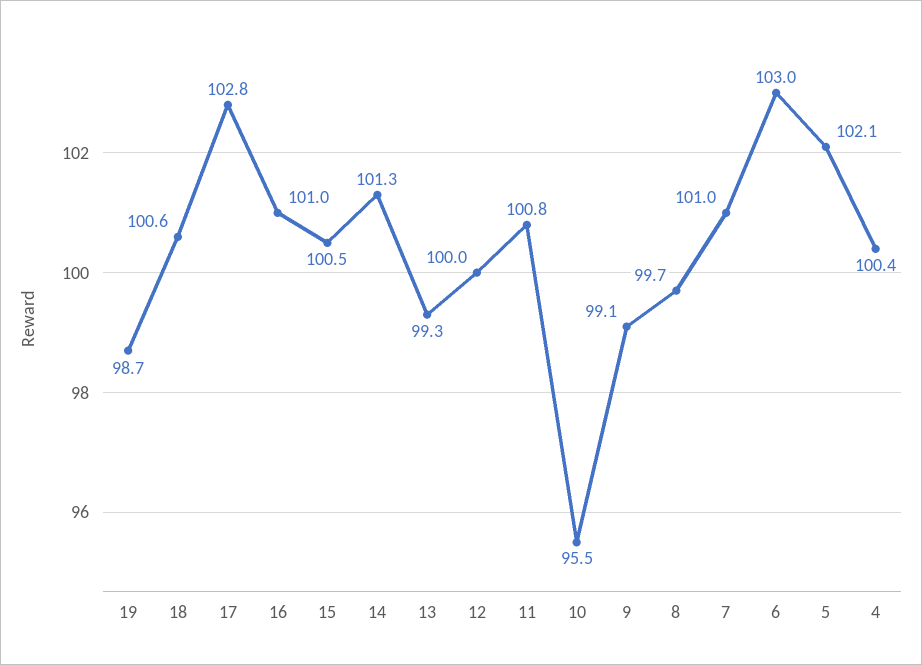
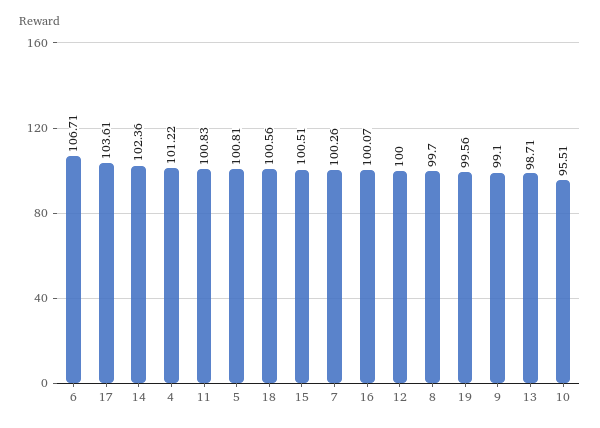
  {
-   "19": 98.7,
+   "19": 99.56,
    "18": 100.56,
-   "17": 102.8,
+   "17": 103.61,
-   "16": 101,
+   "16": 100.07,
    "15": 100.51,
-   "14": 101.3,
+   "14": 102.36,
-   "13": 99.3,
+   "13": 98.71,
    "12": 100,
    "11": 100.83,
    "10": 95.51,
    "9": 99.1,
    "8": 99.7,
-   "7": 101,
+   "7": 100.26,
-   "6": 103,
+   "6": 106.71,
-   "5": 102.1,
+   "5": 100.81,
-   "4": 100.4
+   "4": 101.22
  }

